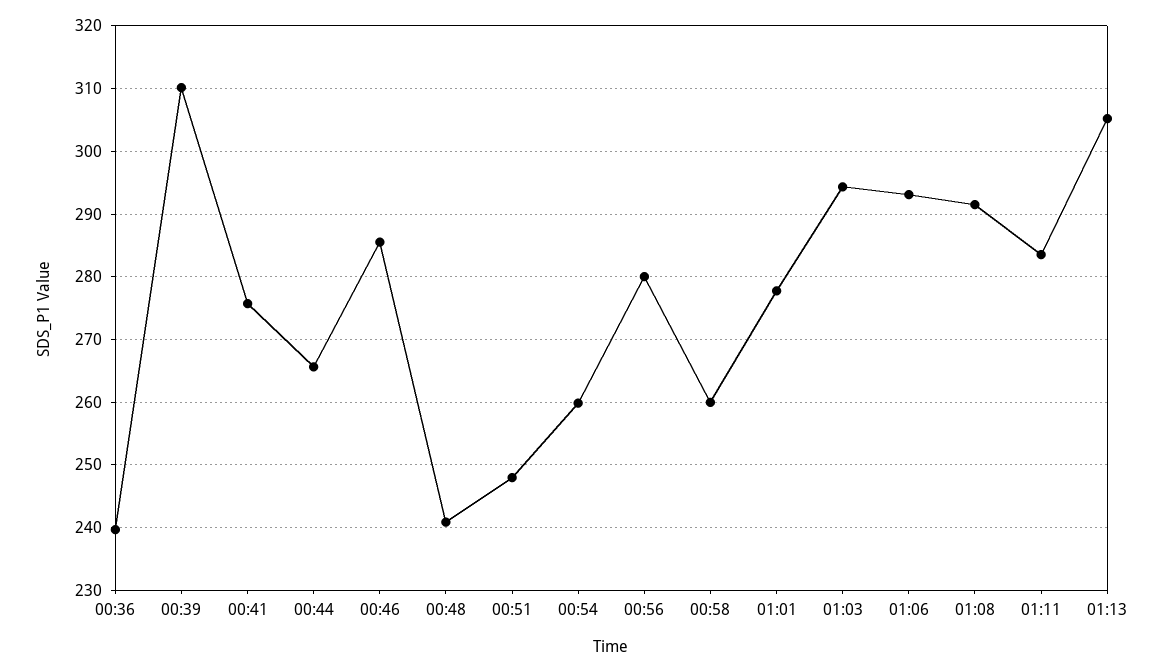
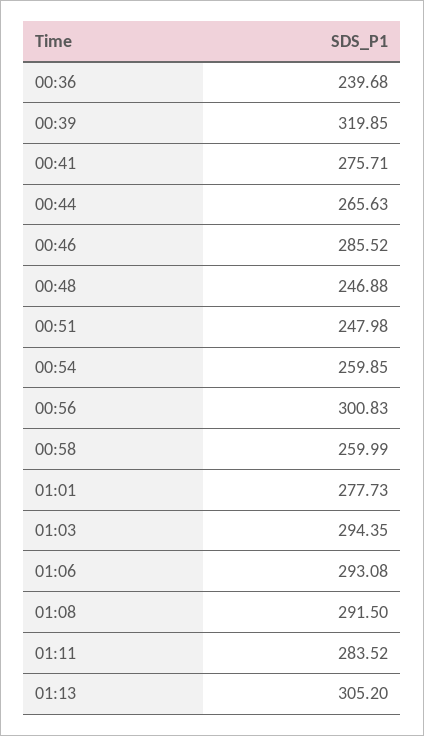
  {
    "00:36": 239.68,
-   "00:39": 310,
+   "00:39": 319.85,
    "00:41": 275.71,
    "00:44": 265.63,
    "00:46": 285.52,
-   "00:48": 241,
+   "00:48": 246.88,
    "00:51": 247.98,
    "00:54": 259.85,
-   "00:56": 280,
+   "00:56": 300.83,
    "00:58": 259.99,
    "01:01": 277.73,
    "01:03": 294.35,
    "01:06": 293.08,
    "01:08": 291.5,
    "01:11": 283.52,
    "01:13": 305.2
  }

